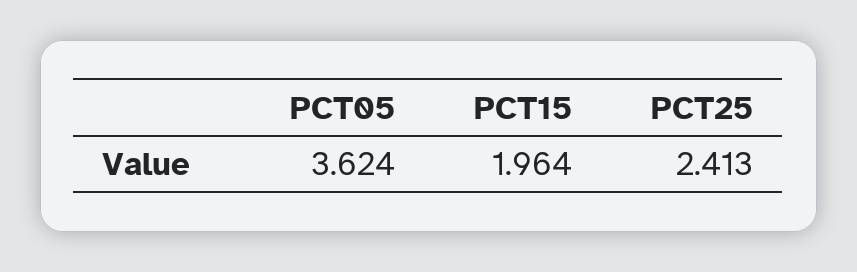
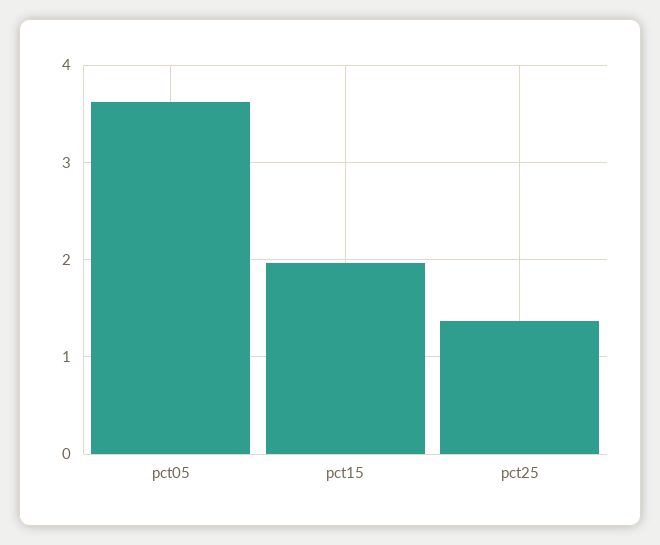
  {
    "PCT05": 3.624,
    "PCT15": 1.964,
-   "PCT25": 2.413
+   "PCT25": 1.4
  }

